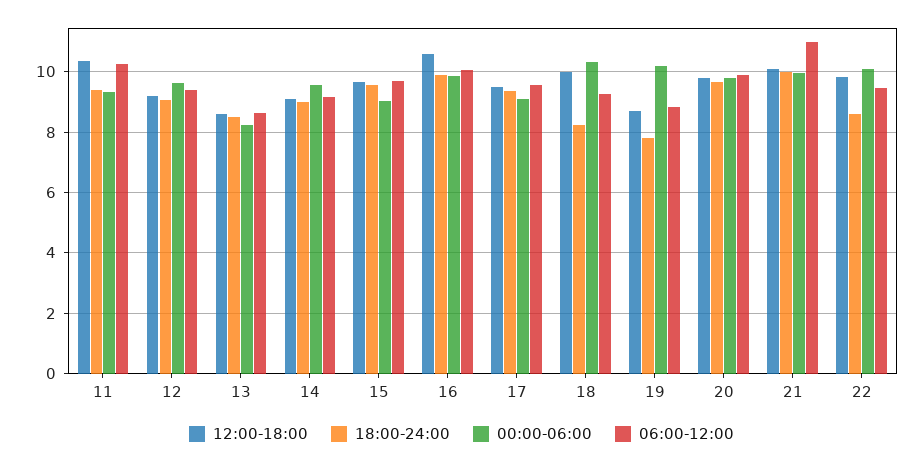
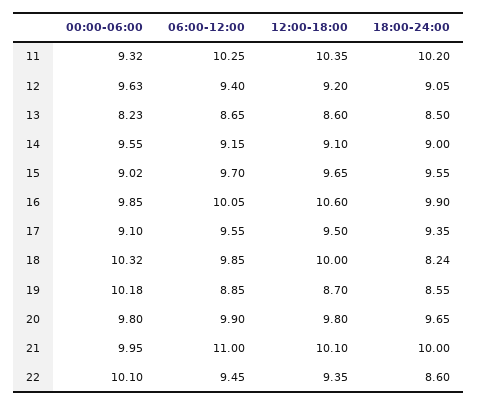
  {
    "12:00-18:00": {
      "11": 10.35,
      "12": 9.2,
      "13": 8.6,
      "14": 9.1,
      "15": 9.65,
      "16": 10.6,
      "17": 9.5,
      "18": 10,
      "19": 8.7,
      "20": 9.8,
      "21": 10.1,
-     "22": 9.8
+     "22": 9.35
    },
    "18:00-24:00": {
-     "11": 9.4,
+     "11": 10.2,
      "12": 9.05,
      "13": 8.5,
      "14": 9,
      "15": 9.55,
      "16": 9.9,
      "17": 9.35,
      "18": 8.24,
-     "19": 7.8,
+     "19": 8.55,
      "20": 9.65,
      "21": 10,
      "22": 8.6
    },
    "00:00-06:00": {
      "11": 9.32,
      "12": 9.63,
      "13": 8.23,
      "14": 9.55,
      "15": 9.02,
      "16": 9.85,
      "17": 9.1,
      "18": 10.32,
      "19": 10.18,
      "20": 9.8,
      "21": 9.95,
      "22": 10.1
    },
    "06:00-12:00": {
      "11": 10.25,
      "12": 9.4,
      "13": 8.65,
      "14": 9.15,
      "15": 9.7,
      "16": 10.05,
      "17": 9.55,
-     "18": 9.2,
+     "18": 9.85,
      "19": 8.85,
      "20": 9.9,
      "21": 11,
      "22": 9.45
    }
  }

